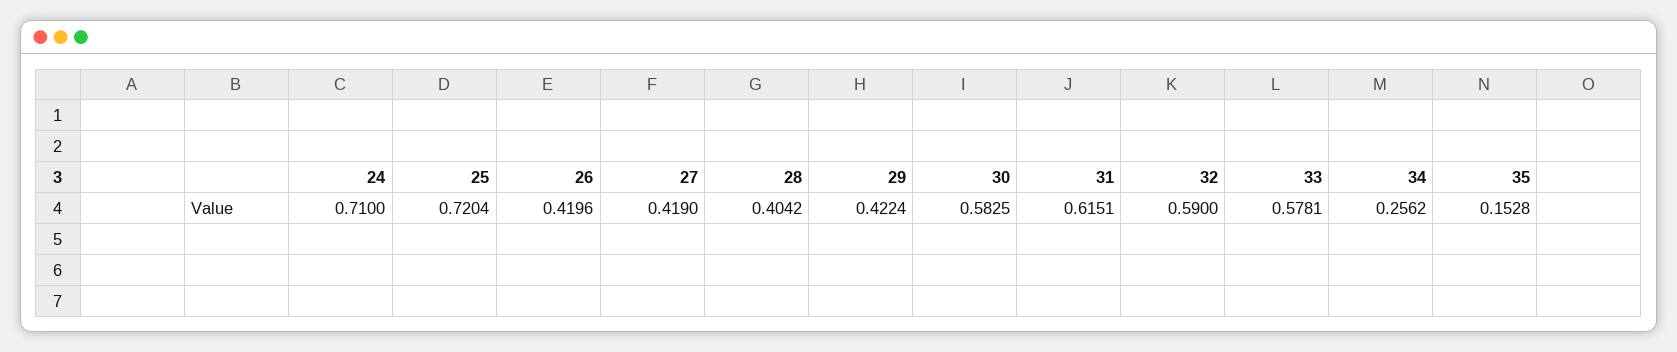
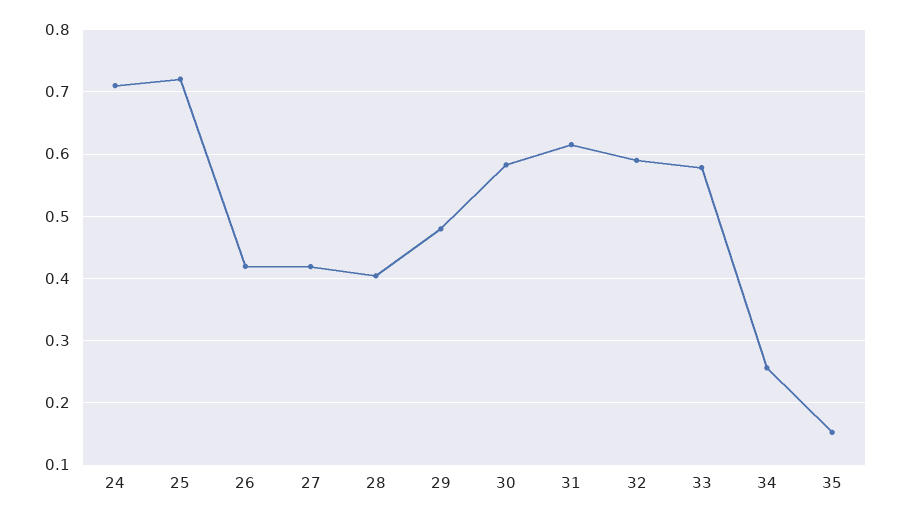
  {
    "24": 0.71,
    "25": 0.7204,
    "26": 0.4196,
    "27": 0.419,
    "28": 0.4042,
-   "29": 0.4224,
+   "29": 0.48,
    "30": 0.5825,
    "31": 0.6151,
    "32": 0.59,
    "33": 0.5781,
    "34": 0.2562,
    "35": 0.1528
  }

